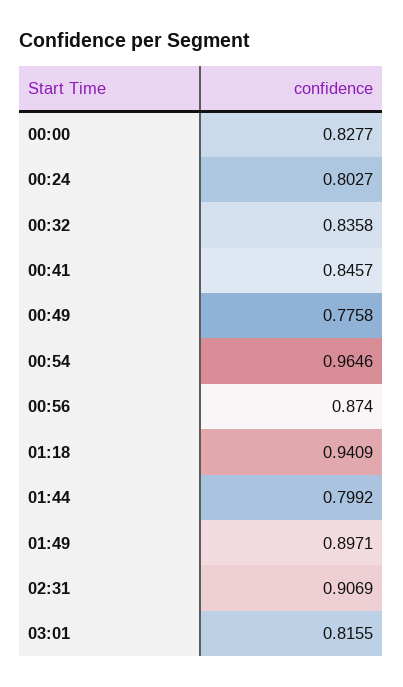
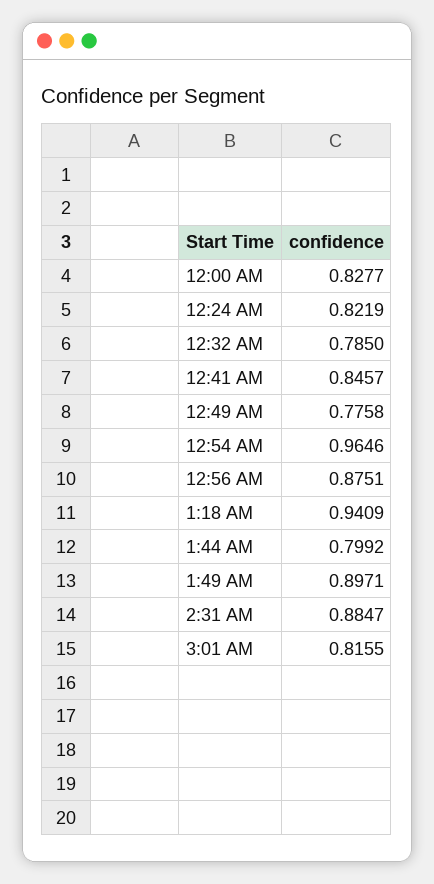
  {
    "00:00": 0.8277,
-   "00:24": 0.8027,
+   "00:24": 0.8219,
-   "00:32": 0.8358,
+   "00:32": 0.785,
    "00:41": 0.8457,
    "00:49": 0.7758,
    "00:54": 0.9646,
-   "00:56": 0.874,
+   "00:56": 0.8751,
    "01:18": 0.9409,
    "01:44": 0.7992,
    "01:49": 0.8971,
-   "02:31": 0.9069,
+   "02:31": 0.8847,
    "03:01": 0.8155
  }

